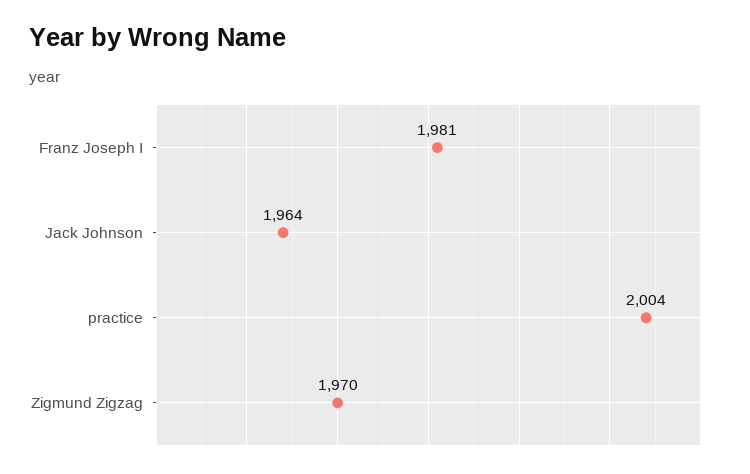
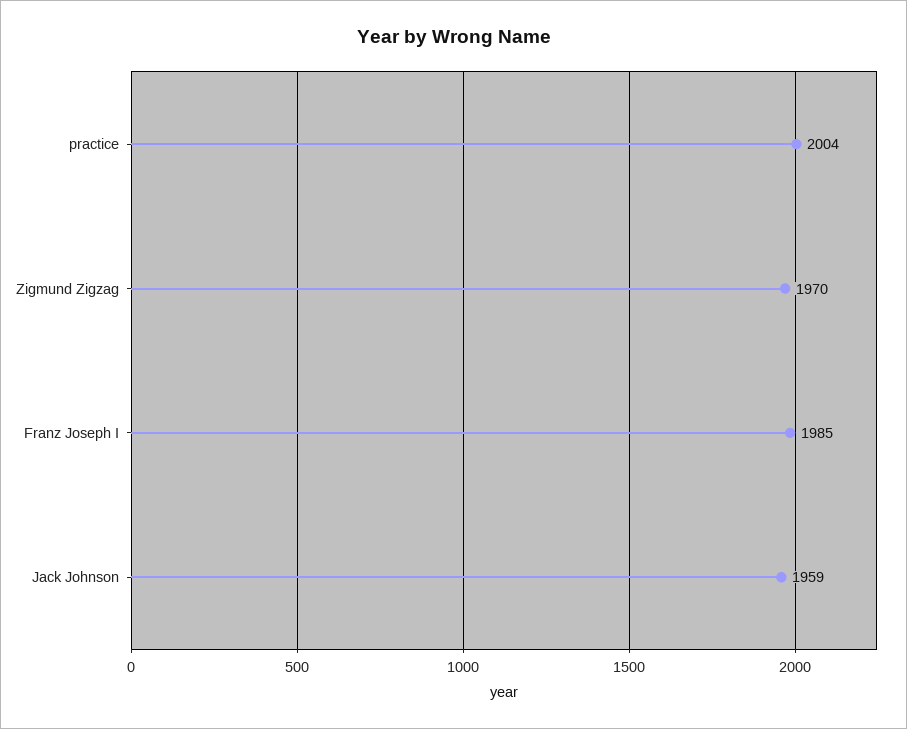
  {
-   "Franz Joseph I": 1981,
+   "Franz Joseph I": 1985,
-   "Jack Johnson": 1964,
+   "Jack Johnson": 1959,
    "practice": 2004,
    "Zigmund Zigzag": 1970
  }

